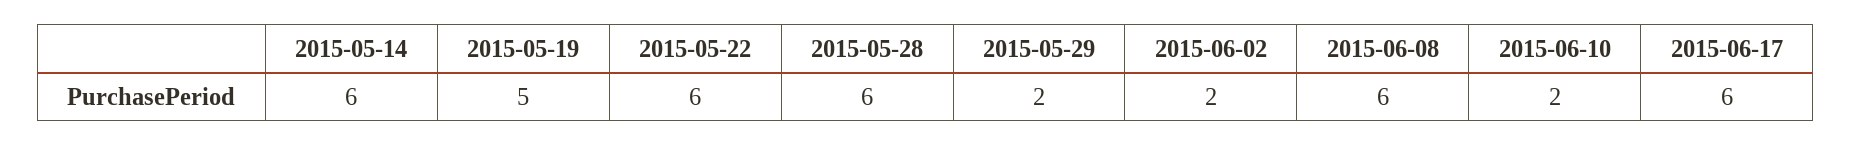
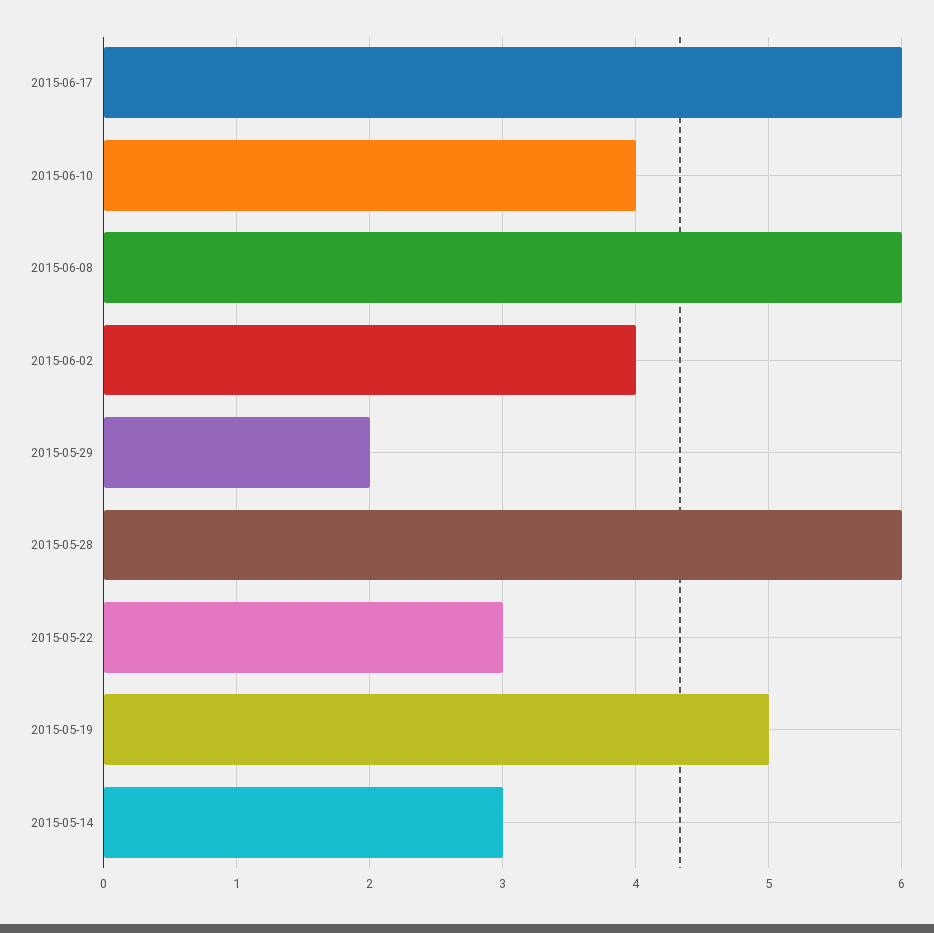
  {
-   "2015-05-14": 6,
+   "2015-05-14": 3,
    "2015-05-19": 5,
-   "2015-05-22": 6,
+   "2015-05-22": 3,
    "2015-05-28": 6,
    "2015-05-29": 2,
-   "2015-06-02": 2,
+   "2015-06-02": 4,
    "2015-06-08": 6,
-   "2015-06-10": 2,
+   "2015-06-10": 4,
    "2015-06-17": 6
  }

